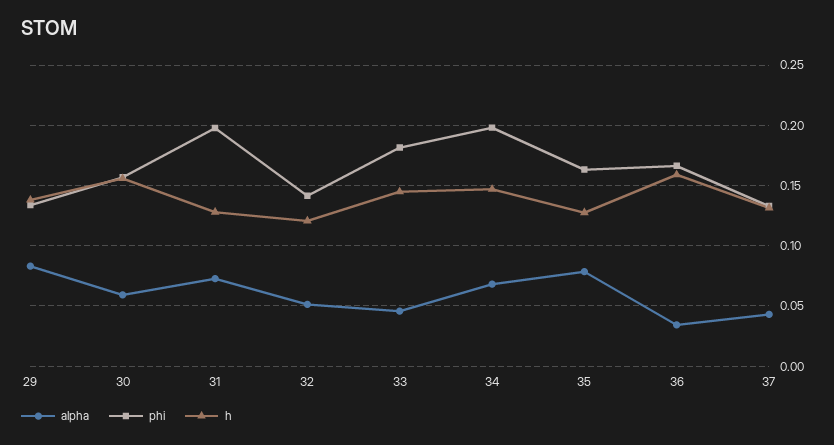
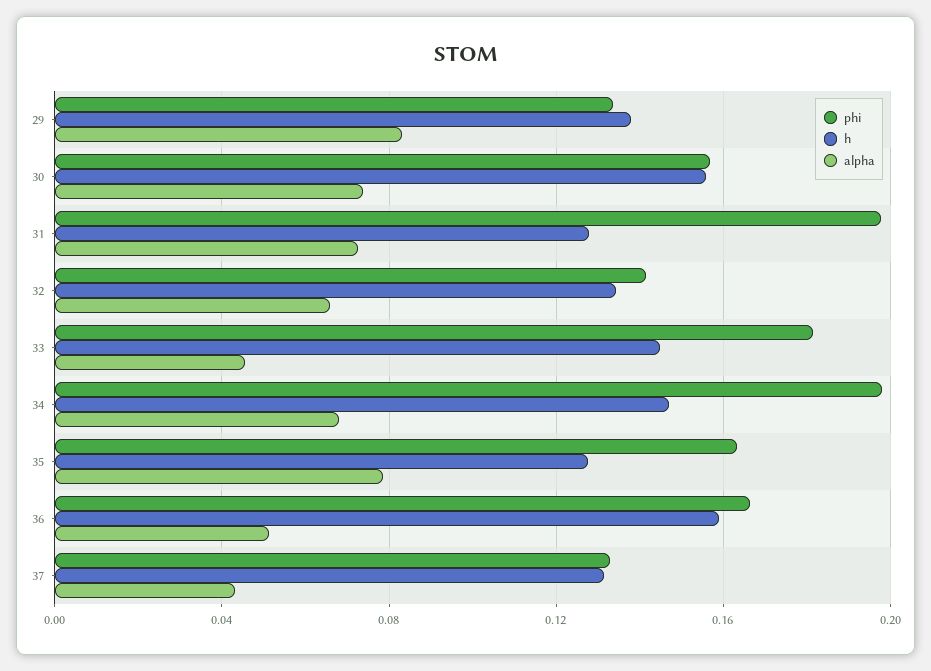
  {
    "alpha": {
      "29": 0.085,
-     "30": 0.06,
+     "30": 0.075,
      "31": 0.075,
-     "32": 0.05,
+     "32": 0.065,
      "33": 0.045,
      "34": 0.07,
      "35": 0.08,
-     "36": 0.035,
+     "36": 0.05,
      "37": 0.045
    },
    "phi": {
      "29": 0.135,
      "30": 0.155,
      "31": 0.2,
      "32": 0.14,
      "33": 0.18,
      "34": 0.2,
      "35": 0.165,
      "36": 0.165,
      "37": 0.135
    },
    "h": {
      "29": 0.14,
      "30": 0.155,
      "31": 0.13,
-     "32": 0.12,
+     "32": 0.135,
      "33": 0.145,
      "34": 0.145,
      "35": 0.13,
      "36": 0.16,
      "37": 0.13
    }
  }

